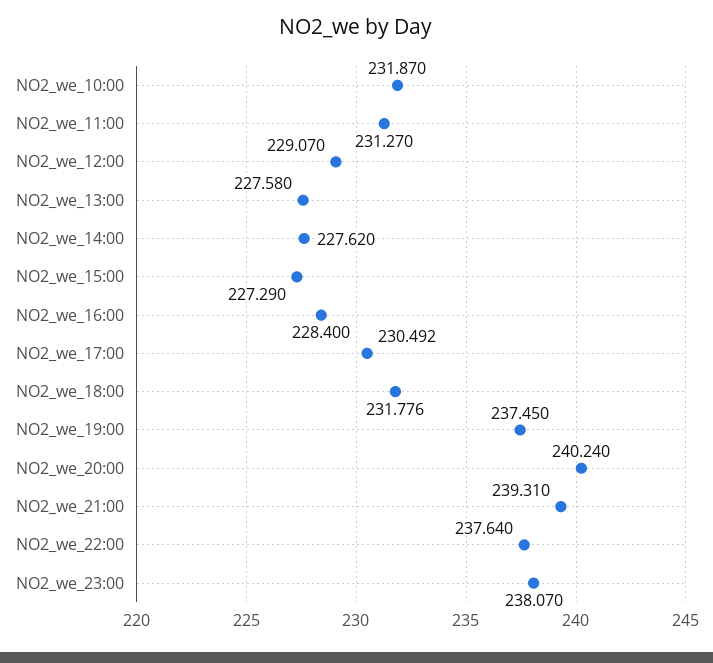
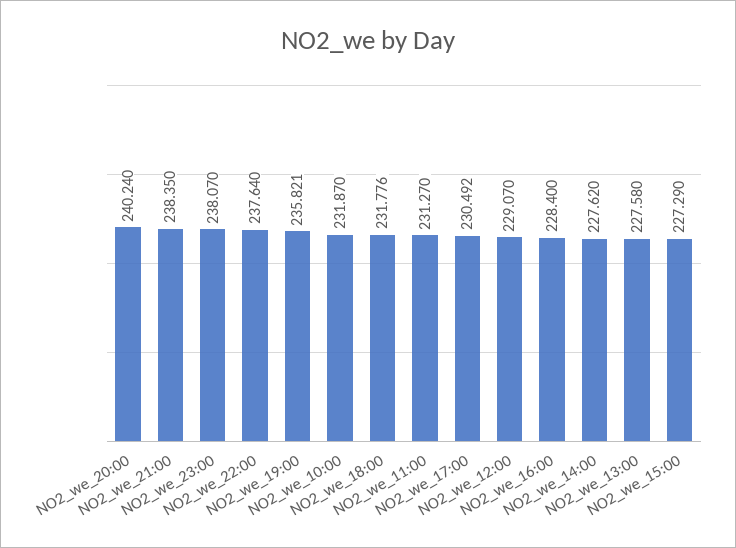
  {
    "NO2_we_10:00": 231.87,
    "NO2_we_11:00": 231.27,
    "NO2_we_12:00": 229.07,
    "NO2_we_13:00": 227.58,
    "NO2_we_14:00": 227.62,
    "NO2_we_15:00": 227.29,
    "NO2_we_16:00": 228.4,
    "NO2_we_17:00": 230.492,
    "NO2_we_18:00": 231.776,
-   "NO2_we_19:00": 237.45,
+   "NO2_we_19:00": 235.821,
    "NO2_we_20:00": 240.24,
-   "NO2_we_21:00": 239.31,
+   "NO2_we_21:00": 238.35,
    "NO2_we_22:00": 237.64,
    "NO2_we_23:00": 238.07
  }

